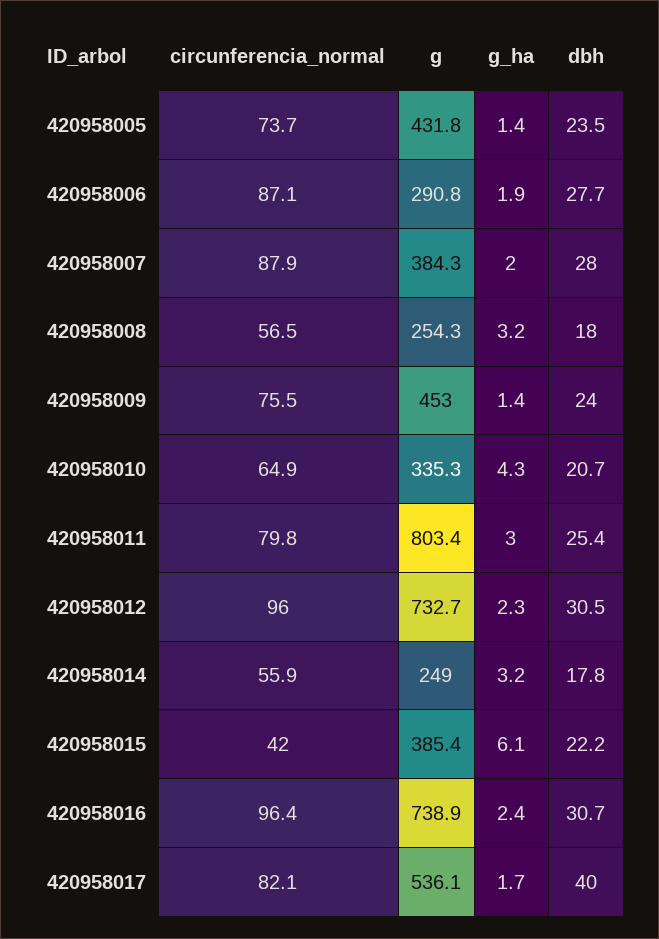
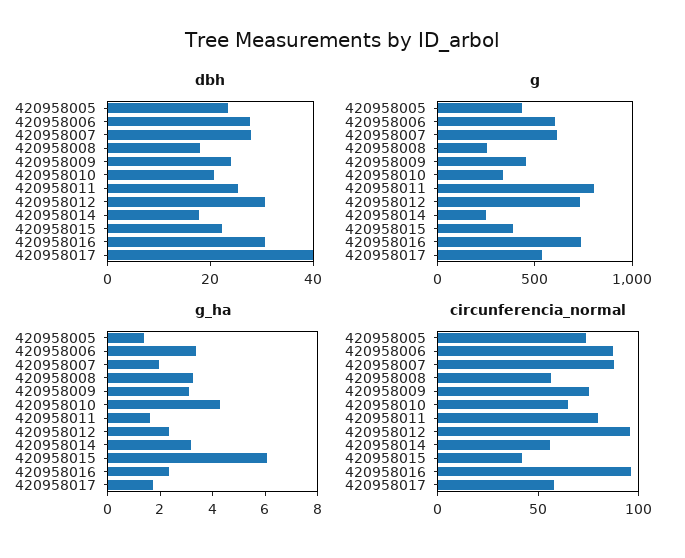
  {
    "circunferencia_normal": {
      "420958005": 73.7,
      "420958006": 87.1,
      "420958007": 87.9,
      "420958008": 56.5,
      "420958009": 75.5,
      "420958010": 64.9,
      "420958011": 79.8,
      "420958012": 96,
      "420958014": 55.9,
      "420958015": 42,
      "420958016": 96.4,
-     "420958017": 82.1
+     "420958017": 60
    },
    "g": {
      "420958005": 431.8,
-     "420958006": 290.8,
+     "420958006": 600,
-     "420958007": 384.3,
+     "420958007": 600,
      "420958008": 254.3,
      "420958009": 453,
      "420958010": 335.3,
      "420958011": 803.4,
      "420958012": 732.7,
      "420958014": 249,
      "420958015": 385.4,
      "420958016": 738.9,
      "420958017": 536.1
    },
    "g_ha": {
      "420958005": 1.4,
-     "420958006": 1.9,
+     "420958006": 3.5,
      "420958007": 2,
      "420958008": 3.2,
-     "420958009": 1.4,
+     "420958009": 3,
      "420958010": 4.3,
-     "420958011": 3,
+     "420958011": 1.5,
      "420958012": 2.3,
      "420958014": 3.2,
      "420958015": 6.1,
      "420958016": 2.4,
      "420958017": 1.7
    },
    "dbh": {
      "420958005": 23.5,
      "420958006": 27.7,
      "420958007": 28,
      "420958008": 18,
      "420958009": 24,
      "420958010": 20.7,
      "420958011": 25.4,
      "420958012": 30.5,
      "420958014": 17.8,
      "420958015": 22.2,
      "420958016": 30.7,
      "420958017": 40
    }
  }

